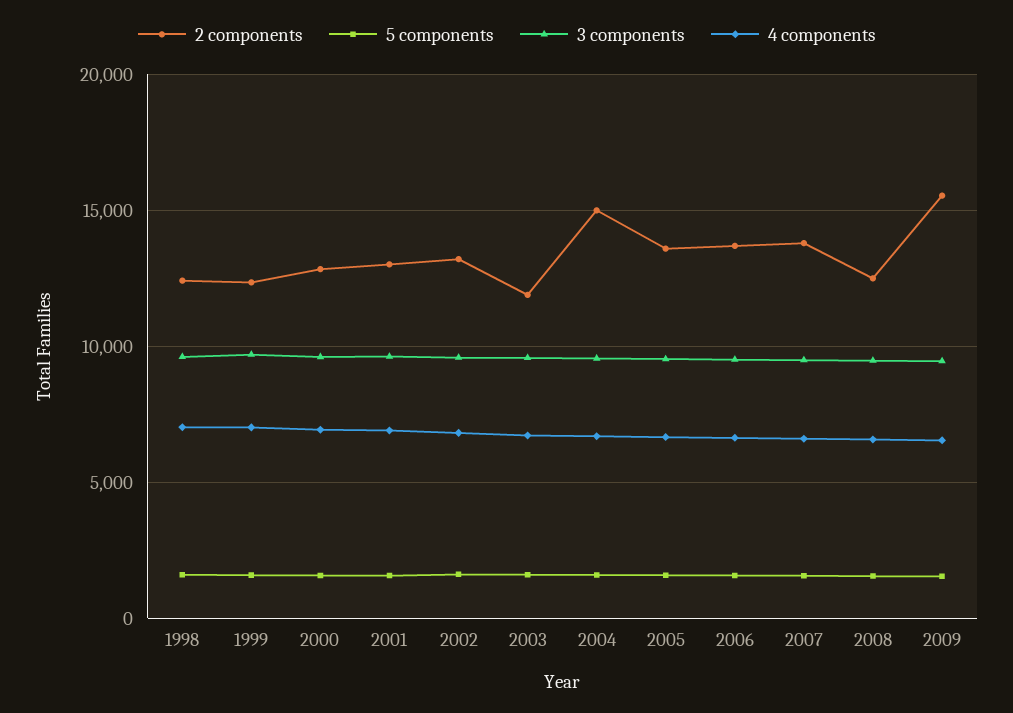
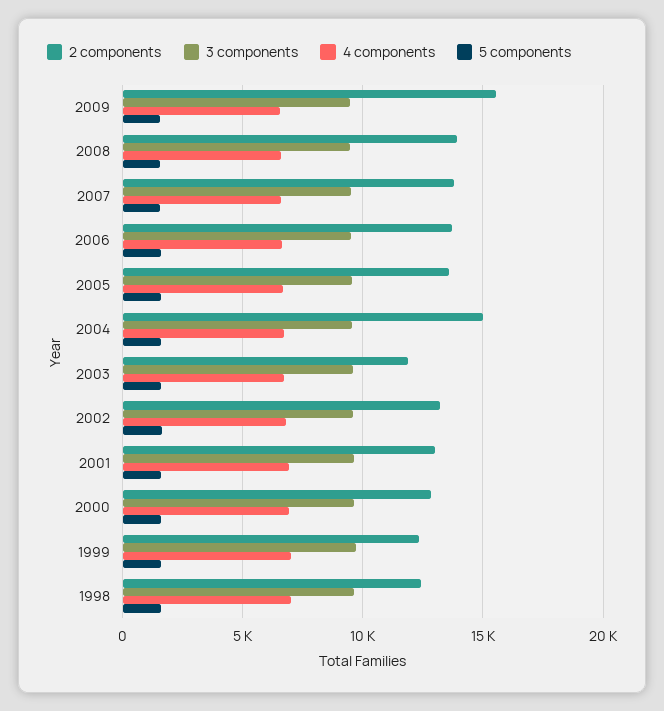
  {
    "2 components": {
      "1998": 12500,
      "1999": 12500,
      "2000": 13000,
      "2001": 13000,
      "2002": 13000,
      "2003": 12000,
      "2004": 15000,
      "2005": 13500,
      "2006": 13500,
      "2007": 14000,
-     "2008": 12500,
+     "2008": 14000,
      "2009": 15500
    },
    "5 components": {
      "1998": 1500,
      "1999": 1500,
      "2000": 1500,
      "2001": 1500,
      "2002": 1500,
      "2003": 1500,
      "2004": 1500,
      "2005": 1500,
      "2006": 1500,
      "2007": 1500,
      "2008": 1500,
      "2009": 1500
    },
    "3 components": {
      "1998": 9500,
      "1999": 9500,
      "2000": 9500,
      "2001": 9500,
      "2002": 9500,
      "2003": 9500,
      "2004": 9500,
      "2005": 9500,
      "2006": 9500,
      "2007": 9500,
      "2008": 9500,
      "2009": 9500
    },
    "4 components": {
      "1998": 7000,
      "1999": 7000,
      "2000": 7000,
      "2001": 7000,
      "2002": 7000,
      "2003": 6500,
      "2004": 6500,
      "2005": 6500,
      "2006": 6500,
      "2007": 6500,
      "2008": 6500,
      "2009": 6500
    }
  }

